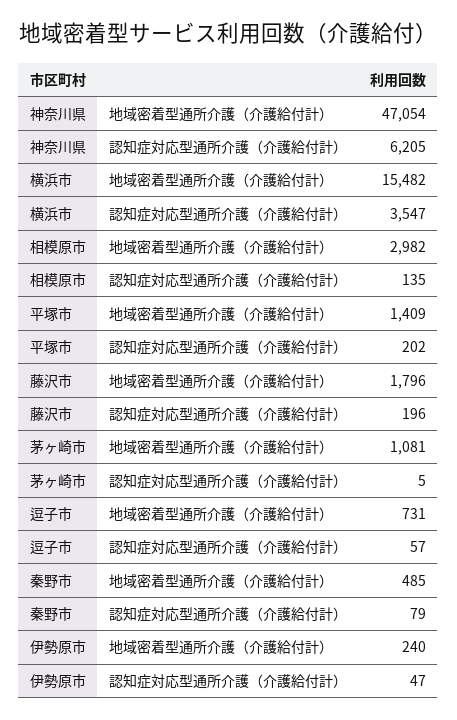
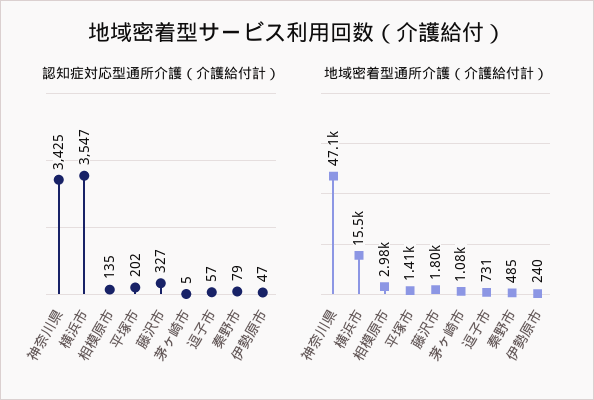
  {
    "地域密着型通所介護（介護給付計）": {
      "神奈川県": 47054,
      "横浜市": 15482,
      "相模原市": 2982,
      "平塚市": 1409,
      "藤沢市": 1796,
      "茅ヶ崎市": 1081,
      "逗子市": 731,
      "秦野市": 485,
      "伊勢原市": 240
    },
    "認知症対応型通所介護（介護給付計）": {
-     "神奈川県": 6205,
+     "神奈川県": 3425,
      "横浜市": 3547,
      "相模原市": 135,
      "平塚市": 202,
-     "藤沢市": 196,
+     "藤沢市": 327,
      "茅ヶ崎市": 5,
      "逗子市": 57,
      "秦野市": 79,
      "伊勢原市": 47
    }
  }

